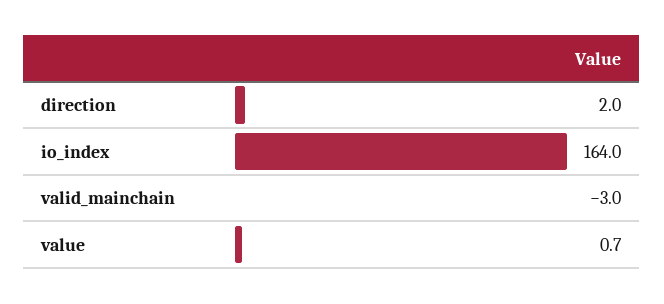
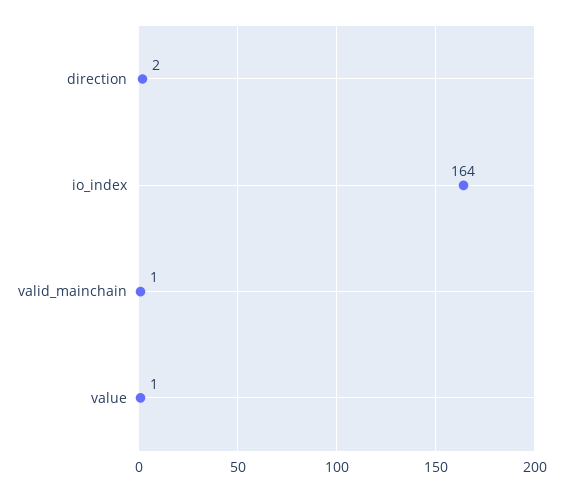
  {
    "direction": 2,
    "io_index": 164,
-   "valid_mainchain": -3,
+   "valid_mainchain": 1,
    "value": 0.7
  }

